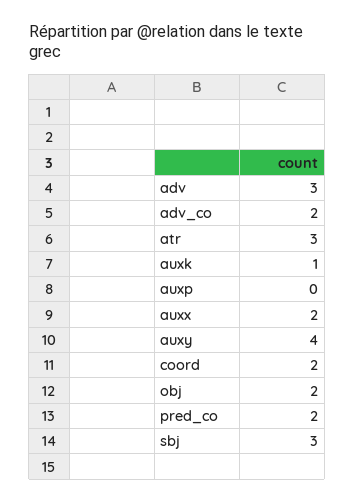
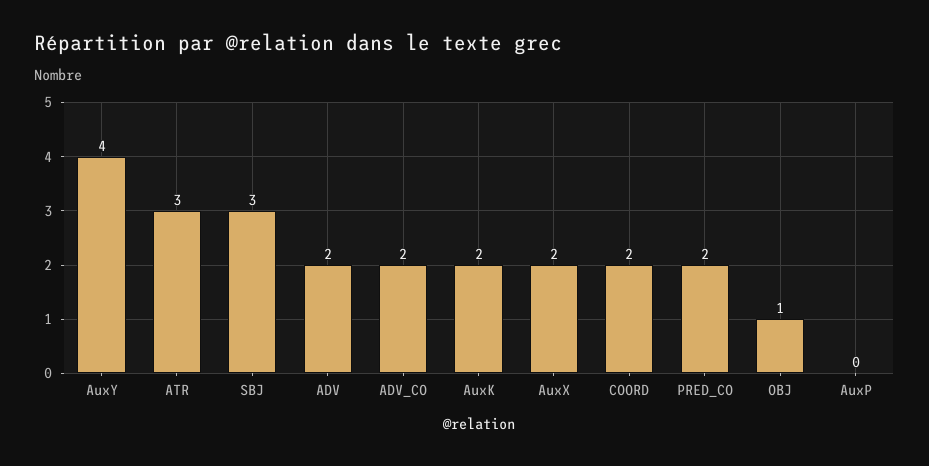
  {
-   "adv": 3,
+   "adv": 2,
    "adv_co": 2,
    "atr": 3,
-   "auxk": 1,
+   "auxk": 2,
    "auxp": 0,
    "auxx": 2,
    "auxy": 4,
    "coord": 2,
-   "obj": 2,
+   "obj": 1,
    "pred_co": 2,
    "sbj": 3
  }

